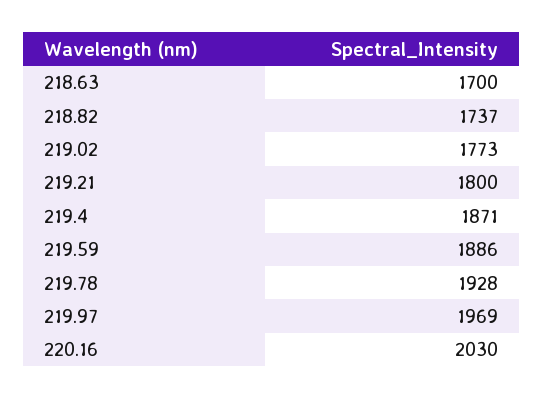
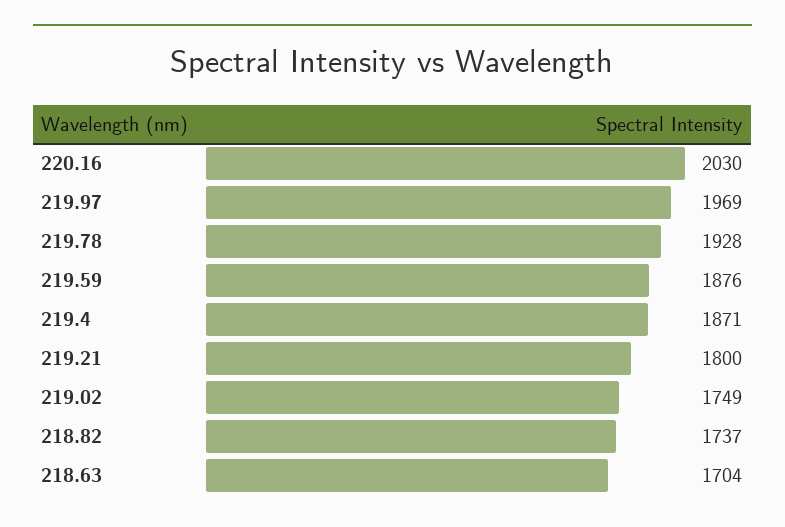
  {
-   "218.63": 1700,
+   "218.63": 1704,
    "218.82": 1737,
-   "219.02": 1773,
+   "219.02": 1749,
    "219.21": 1800,
    "219.4": 1871,
-   "219.59": 1886,
+   "219.59": 1876,
    "219.78": 1928,
    "219.97": 1969,
    "220.16": 2030
  }

